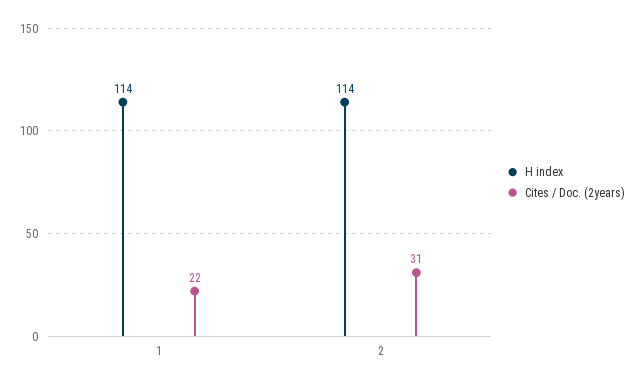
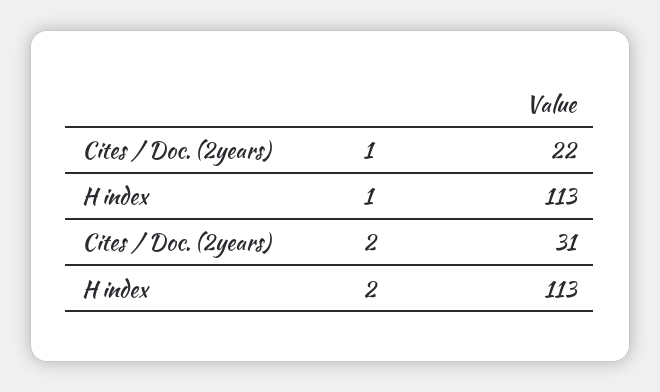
  {
    "H index": {
-     "1": 114,
+     "1": 113,
-     "2": 114
+     "2": 113
    },
    "Cites / Doc. (2years)": {
      "1": 22,
      "2": 31
    }
  }

